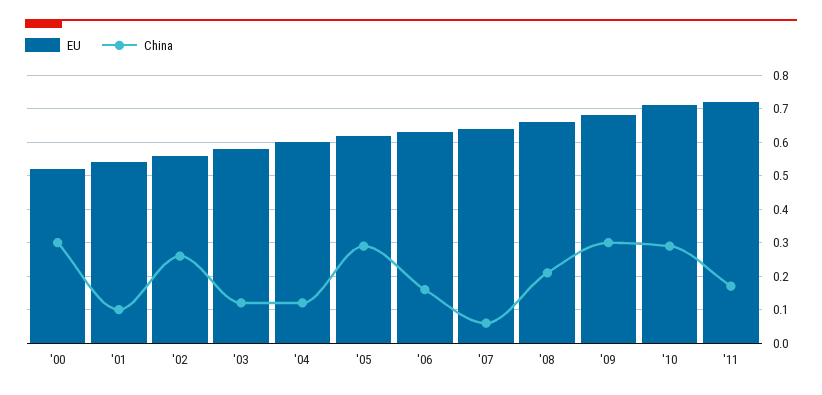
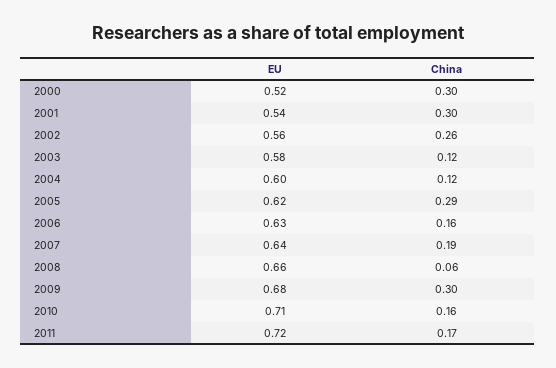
  {
    "EU": {
      "'00": 0.52,
      "'01": 0.54,
      "'02": 0.56,
      "'03": 0.58,
      "'04": 0.6,
      "'05": 0.62,
      "'06": 0.63,
      "'07": 0.64,
      "'08": 0.66,
      "'09": 0.68,
      "'10": 0.71,
      "'11": 0.72
    },
    "China": {
      "'00": 0.3,
-     "'01": 0.1,
+     "'01": 0.3,
      "'02": 0.26,
      "'03": 0.12,
      "'04": 0.12,
      "'05": 0.29,
      "'06": 0.16,
-     "'07": 0.05,
+     "'07": 0.19,
-     "'08": 0.2,
+     "'08": 0.06,
      "'09": 0.3,
-     "'10": 0.3,
+     "'10": 0.16,
      "'11": 0.17
    }
  }

